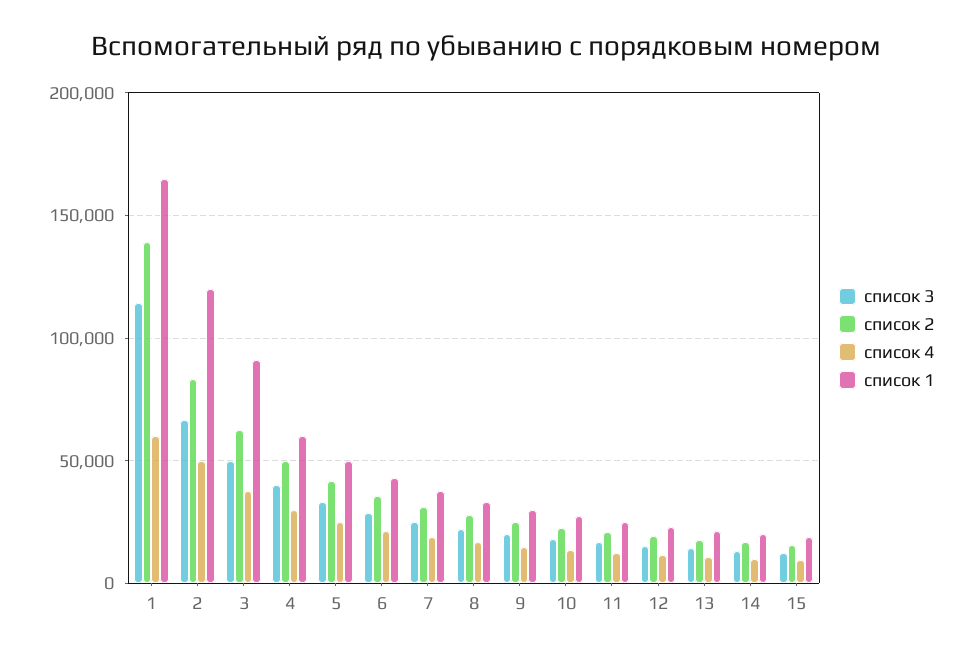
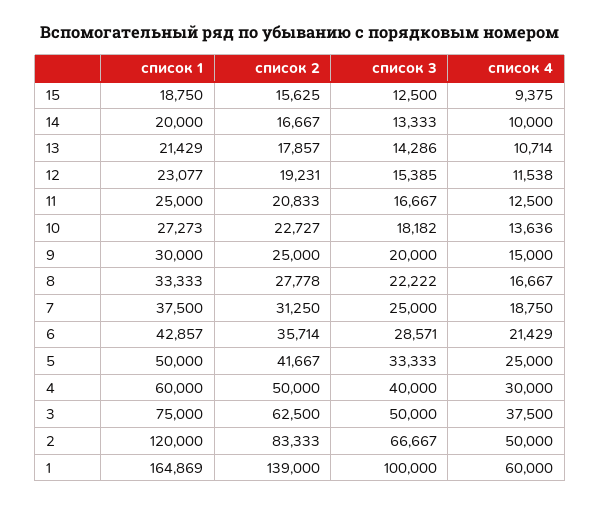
  {
    "список 3": {
-     "1": 115000,
+     "1": 100000,
      "2": 66667,
      "3": 50000,
      "4": 40000,
      "5": 33333,
      "6": 28571,
      "7": 25000,
      "8": 22222,
      "9": 20000,
      "10": 18182,
      "11": 16667,
      "12": 15385,
      "13": 14286,
      "14": 13333,
      "15": 12500
    },
    "список 2": {
      "1": 139000,
      "2": 83333,
      "3": 62500,
      "4": 50000,
      "5": 41667,
      "6": 35714,
      "7": 31250,
      "8": 27778,
      "9": 25000,
      "10": 22727,
      "11": 20833,
      "12": 19231,
      "13": 17857,
      "14": 16667,
      "15": 15625
    },
    "список 4": {
      "1": 60000,
      "2": 50000,
      "3": 37500,
      "4": 30000,
      "5": 25000,
      "6": 21429,
      "7": 18750,
      "8": 16667,
      "9": 15000,
      "10": 13636,
      "11": 12500,
      "12": 11538,
      "13": 10714,
      "14": 10000,
      "15": 9375
    },
    "список 1": {
      "1": 164869,
      "2": 120000,
-     "3": 90000,
+     "3": 75000,
      "4": 60000,
      "5": 50000,
      "6": 42857,
      "7": 37500,
      "8": 33333,
      "9": 30000,
      "10": 27273,
      "11": 25000,
      "12": 23077,
      "13": 21429,
      "14": 20000,
      "15": 18750
    }
  }

